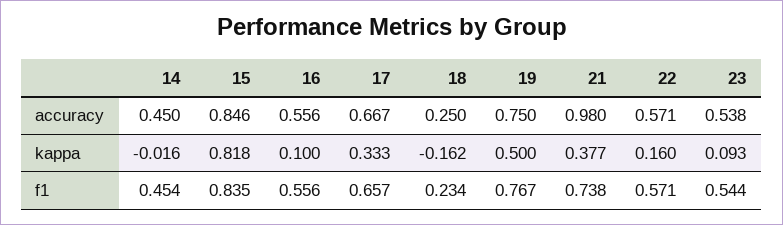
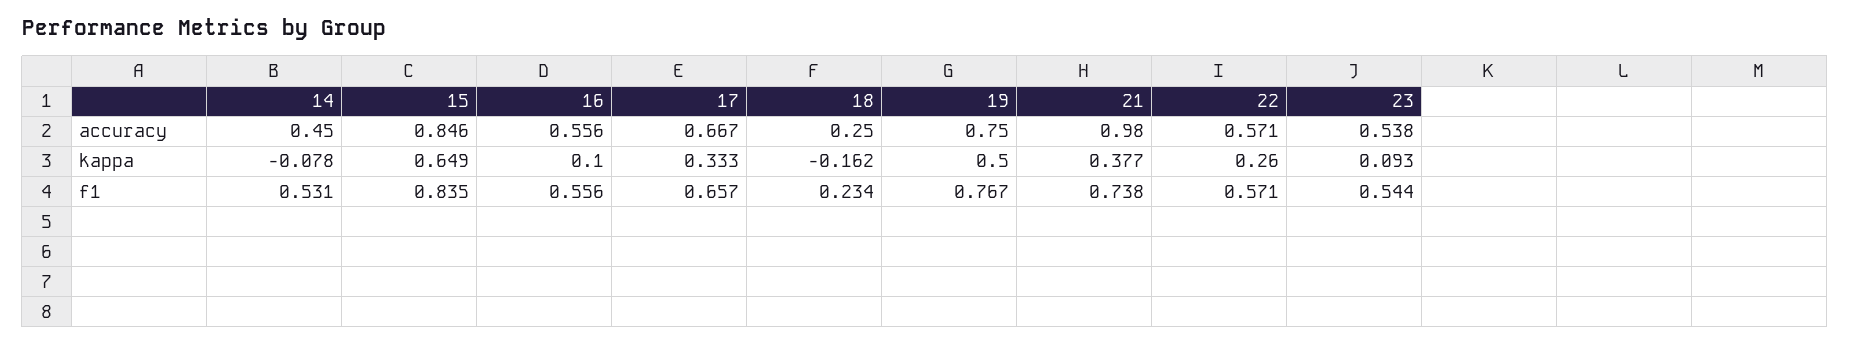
  {
    "14": {
      "accuracy": 0.45,
-     "kappa": -0.016,
+     "kappa": -0.078,
-     "f1": 0.454
+     "f1": 0.531
    },
    "15": {
      "accuracy": 0.846,
-     "kappa": 0.818,
+     "kappa": 0.649,
      "f1": 0.835
    },
    "16": {
      "accuracy": 0.556,
      "kappa": 0.1,
      "f1": 0.556
    },
    "17": {
      "accuracy": 0.667,
      "kappa": 0.333,
      "f1": 0.657
    },
    "18": {
      "accuracy": 0.25,
      "kappa": -0.162,
      "f1": 0.234
    },
    "19": {
      "accuracy": 0.75,
      "kappa": 0.5,
      "f1": 0.767
    },
    "21": {
      "accuracy": 0.98,
      "kappa": 0.377,
      "f1": 0.738
    },
    "22": {
      "accuracy": 0.571,
-     "kappa": 0.16,
+     "kappa": 0.26,
      "f1": 0.571
    },
    "23": {
      "accuracy": 0.538,
      "kappa": 0.093,
      "f1": 0.544
    }
  }

